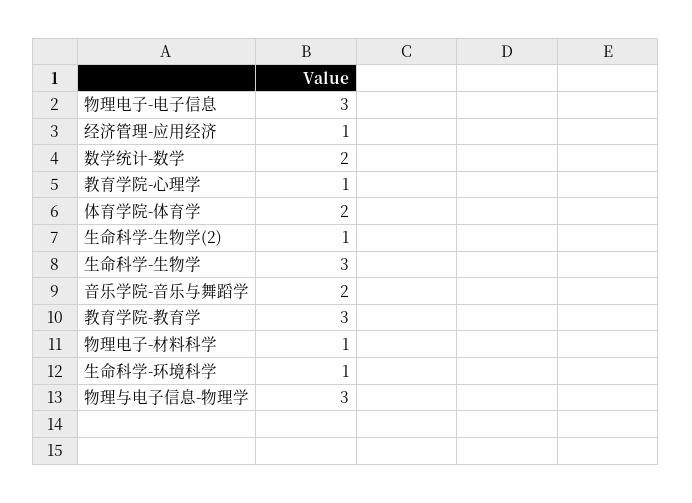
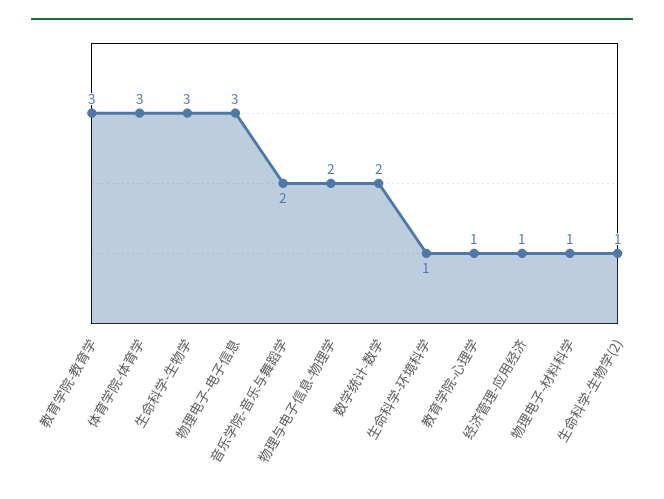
  {
    "物理电子-电子信息": 3,
    "经济管理-应用经济": 1,
    "数学统计-数学": 2,
    "教育学院-心理学": 1,
-   "体育学院-体育学": 2,
+   "体育学院-体育学": 3,
    "生命科学-生物学(2)": 1,
    "生命科学-生物学": 3,
    "音乐学院-音乐与舞蹈学": 2,
    "教育学院-教育学": 3,
    "物理电子-材料科学": 1,
    "生命科学-环境科学": 1,
-   "物理与电子信息-物理学": 3
+   "物理与电子信息-物理学": 2
  }

